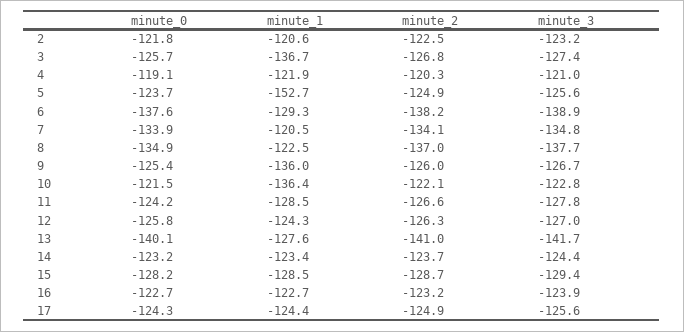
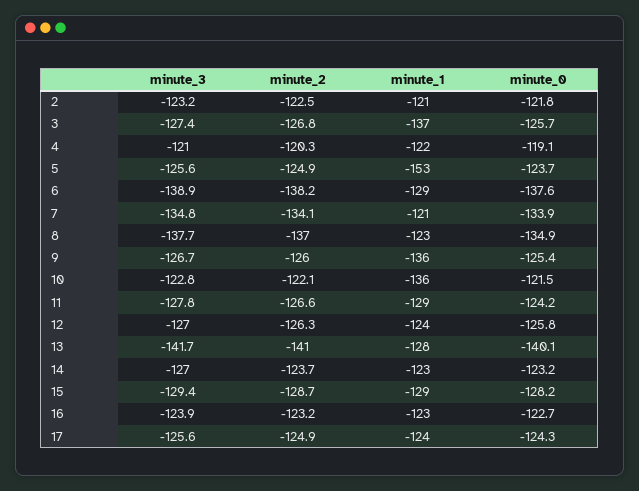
  {
    "minute_0": {
      "2": -121.8,
      "3": -125.7,
      "4": -119.1,
      "5": -123.7,
      "6": -137.6,
      "7": -133.9,
      "8": -134.9,
      "9": -125.4,
      "10": -121.5,
      "11": -124.2,
      "12": -125.8,
      "13": -140.1,
      "14": -123.2,
      "15": -128.2,
      "16": -122.7,
      "17": -124.3
    },
    "minute_1": {
      "2": -120.6,
      "3": -136.7,
      "4": -121.9,
      "5": -152.7,
      "6": -129.3,
      "7": -120.5,
      "8": -122.5,
      "9": -136,
      "10": -136.4,
      "11": -128.5,
      "12": -124.3,
      "13": -127.6,
      "14": -123.4,
      "15": -128.5,
      "16": -122.7,
      "17": -124.4
    },
    "minute_2": {
      "2": -122.5,
      "3": -126.8,
      "4": -120.3,
      "5": -124.9,
      "6": -138.2,
      "7": -134.1,
      "8": -137,
      "9": -126,
      "10": -122.1,
      "11": -126.6,
      "12": -126.3,
      "13": -141,
      "14": -123.7,
      "15": -128.7,
      "16": -123.2,
      "17": -124.9
    },
    "minute_3": {
      "2": -123.2,
      "3": -127.4,
      "4": -121,
      "5": -125.6,
      "6": -138.9,
      "7": -134.8,
      "8": -137.7,
      "9": -126.7,
      "10": -122.8,
      "11": -127.8,
      "12": -127,
      "13": -141.7,
-     "14": -124.4,
+     "14": -127,
      "15": -129.4,
      "16": -123.9,
      "17": -125.6
    }
  }

